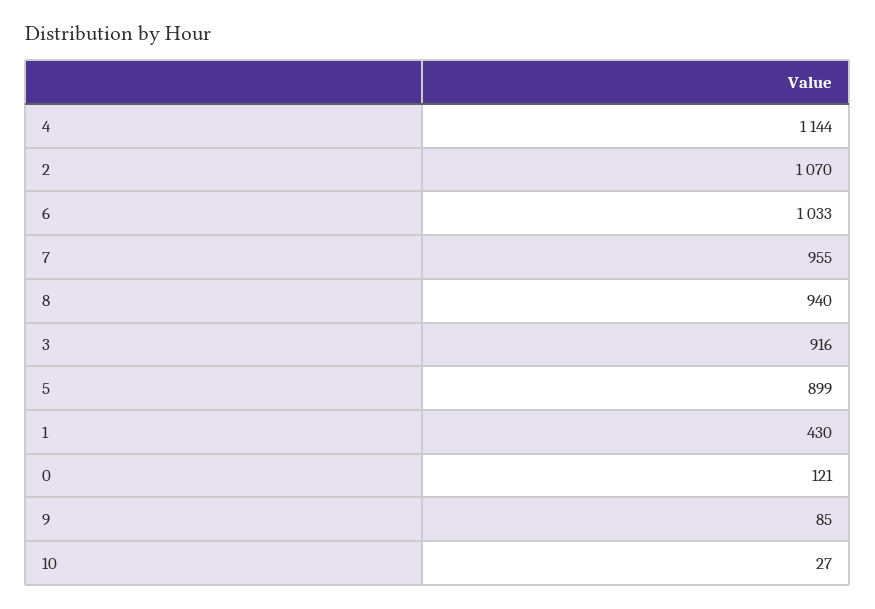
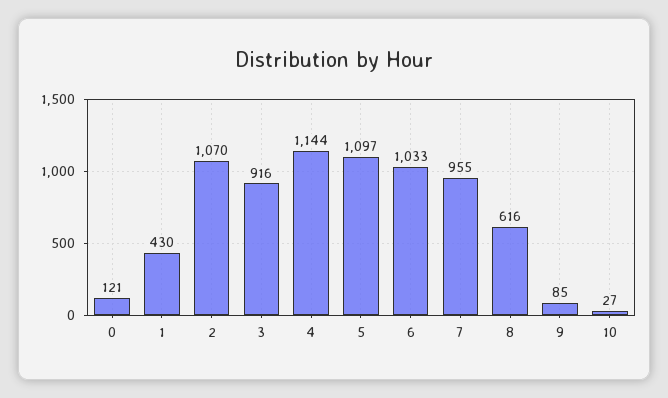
  {
    "4": 1144,
    "2": 1070,
    "6": 1033,
    "7": 955,
-   "8": 940,
+   "8": 616,
    "3": 916,
-   "5": 899,
+   "5": 1097,
    "1": 430,
    "0": 121,
    "9": 85,
    "10": 27
  }

